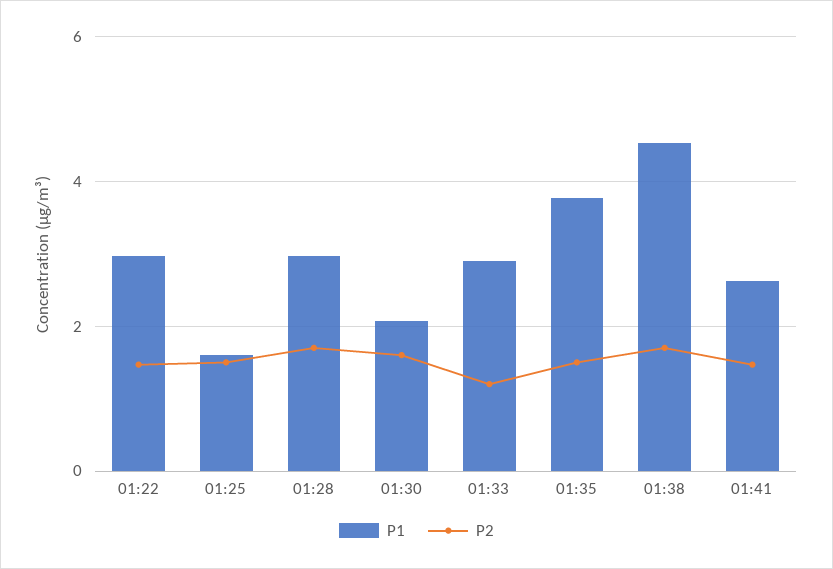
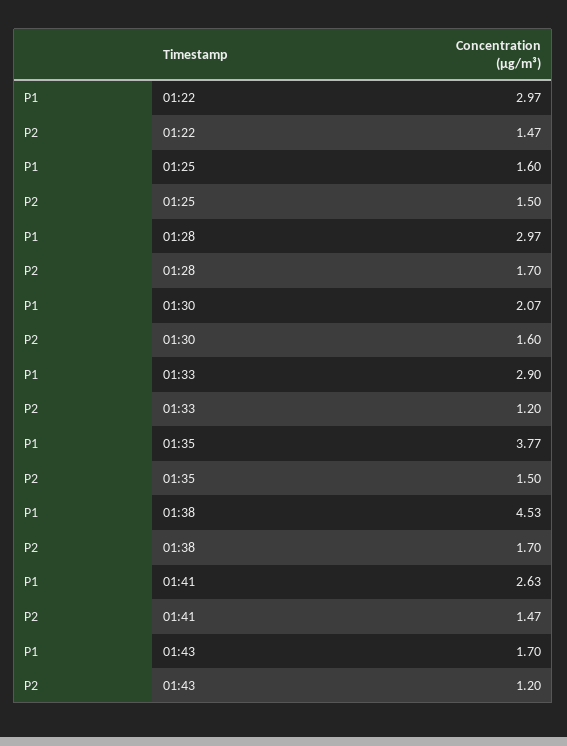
  {
    "P1": {
      "01:22": 2.97,
      "01:25": 1.6,
      "01:28": 2.97,
      "01:30": 2.07,
      "01:33": 2.9,
      "01:35": 3.77,
      "01:38": 4.53,
-     "01:41": 2.63
+     "01:41": 2.63,
+     "01:43": 1.7
    },
    "P2": {
      "01:22": 1.47,
      "01:25": 1.5,
      "01:28": 1.7,
      "01:30": 1.6,
      "01:33": 1.2,
      "01:35": 1.5,
      "01:38": 1.7,
-     "01:41": 1.47
+     "01:41": 1.47,
+     "01:43": 1.2
    }
  }

